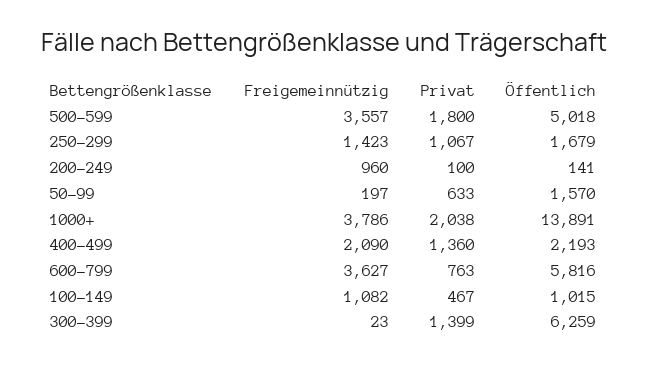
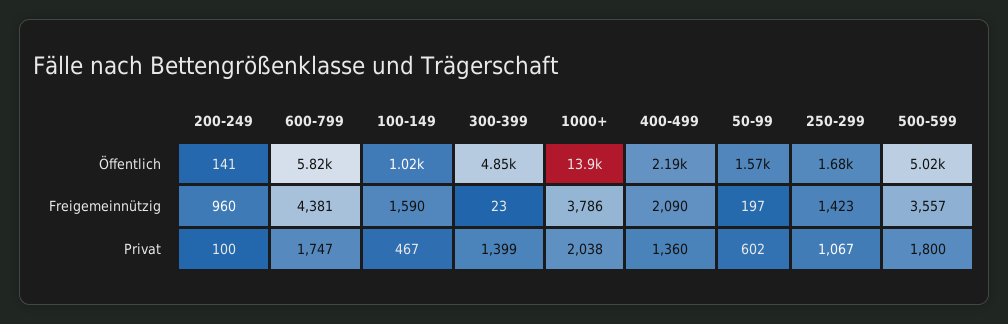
  {
    "Freigemeinnützig": {
      "500-599": 3557,
      "250-299": 1423,
      "200-249": 960,
      "50-99": 197,
      "1000+": 3786,
      "400-499": 2090,
-     "600-799": 3627,
+     "600-799": 4381,
-     "100-149": 1082,
+     "100-149": 1590,
      "300-399": 23
    },
    "Privat": {
      "500-599": 1800,
      "250-299": 1067,
      "200-249": 100,
-     "50-99": 633,
+     "50-99": 602,
      "1000+": 2038,
      "400-499": 1360,
-     "600-799": 763,
+     "600-799": 1747,
      "100-149": 467,
      "300-399": 1399
    },
    "Öffentlich": {
      "500-599": 5018,
      "250-299": 1679,
      "200-249": 141,
      "50-99": 1570,
      "1000+": 13891,
      "400-499": 2193,
      "600-799": 5816,
      "100-149": 1015,
-     "300-399": 6259
+     "300-399": 4850
    }
  }

